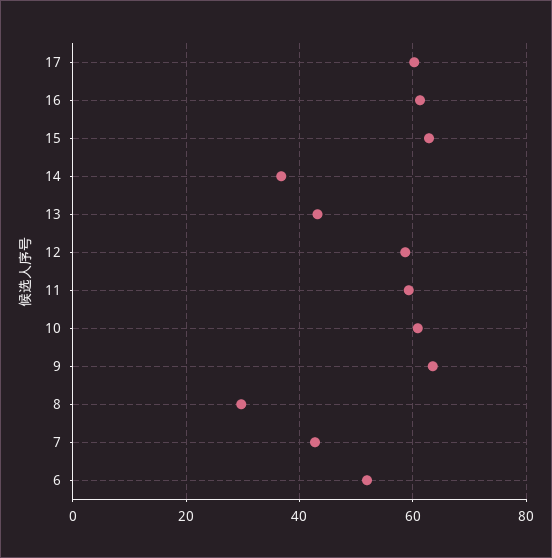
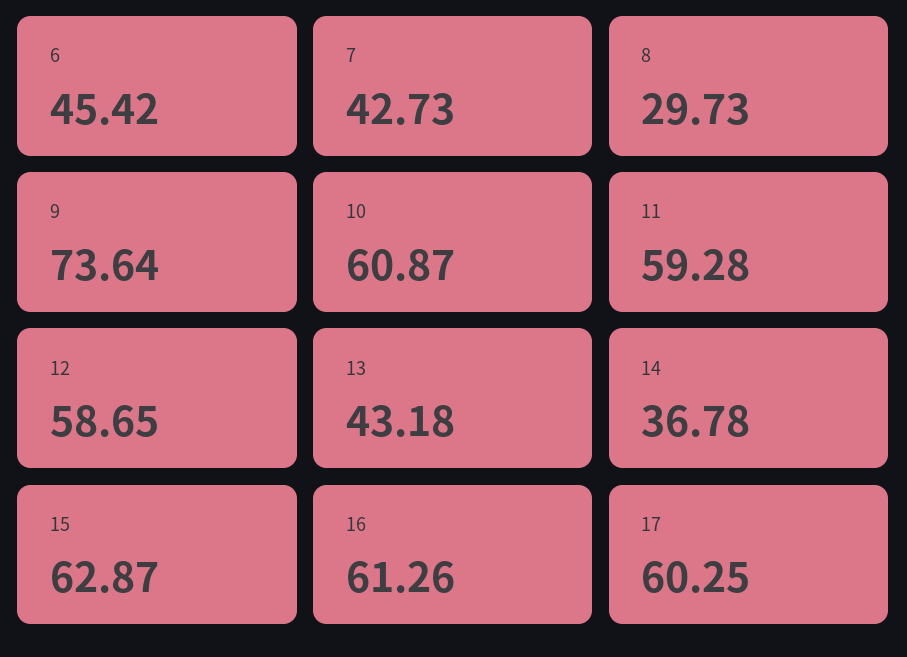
  {
    "17": 60.25,
    "16": 61.26,
    "15": 62.87,
    "14": 36.78,
    "13": 43.18,
    "12": 58.65,
    "11": 59.28,
    "10": 60.87,
-   "9": 64,
+   "9": 73.64,
    "8": 29.73,
    "7": 42.73,
-   "6": 52
+   "6": 45.42
  }

